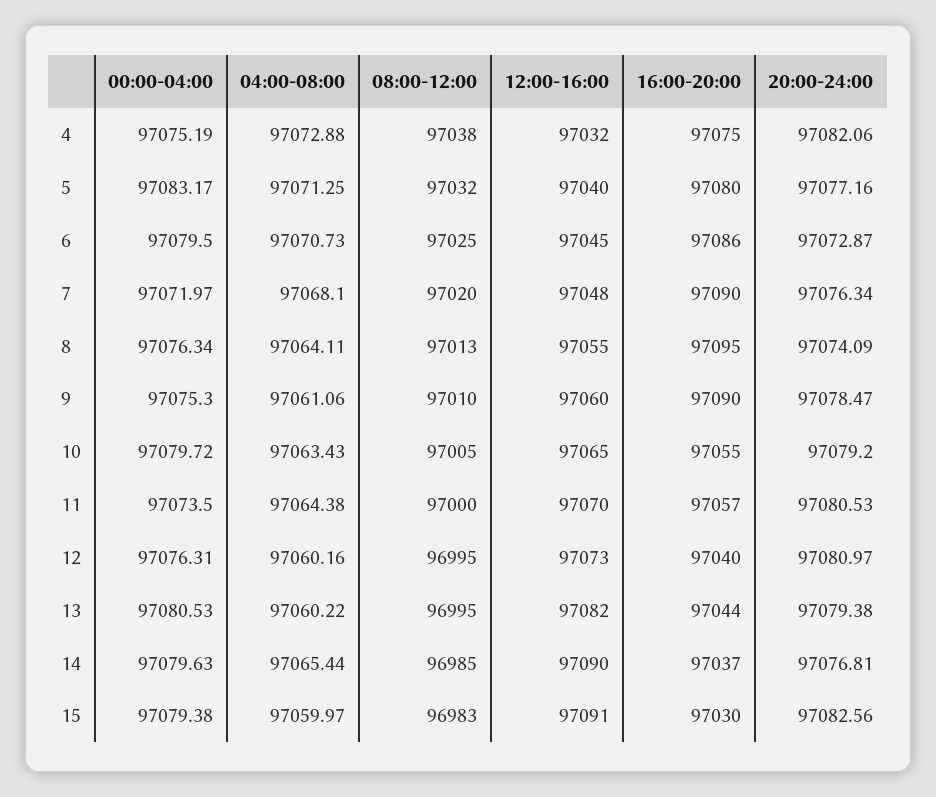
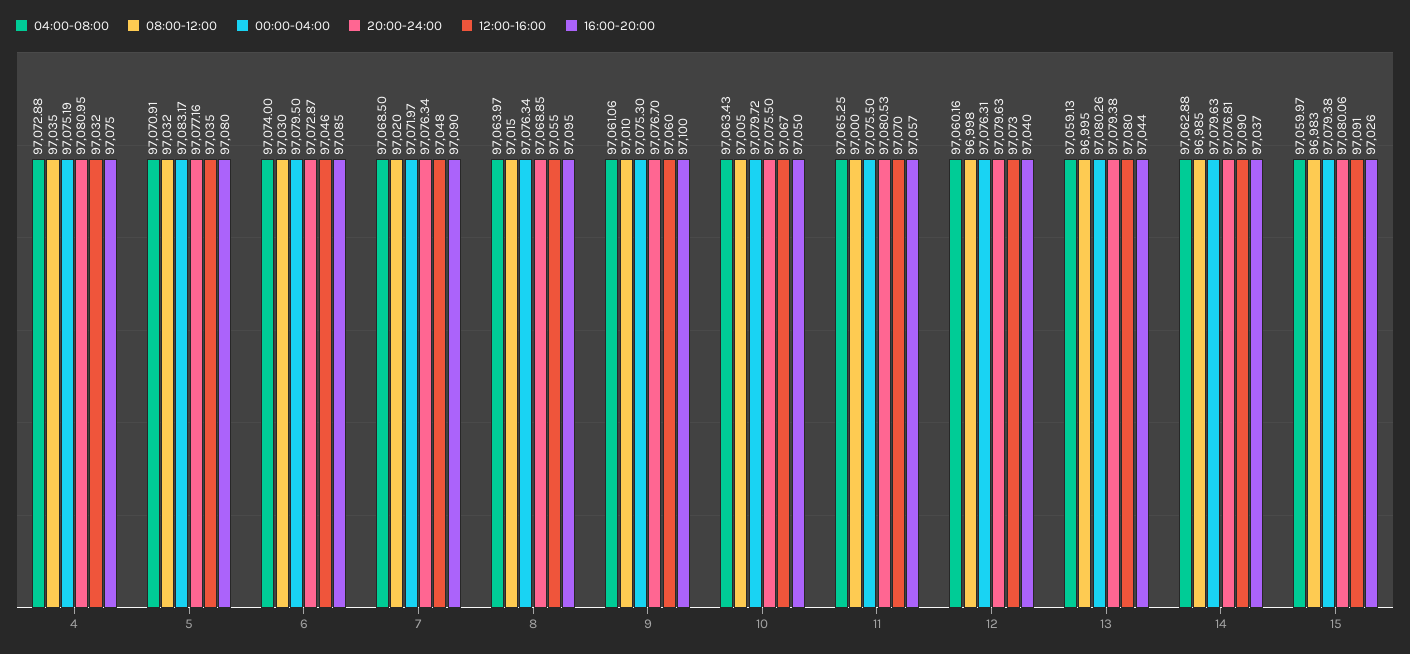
  {
    "00:00-04:00": {
      "4": 97075.19,
      "5": 97083.17,
      "6": 97079.5,
      "7": 97071.97,
      "8": 97076.34,
      "9": 97075.3,
      "10": 97079.72,
-     "11": 97073.5,
+     "11": 97075.5,
      "12": 97076.31,
-     "13": 97080.53,
+     "13": 97080.26,
      "14": 97079.63,
      "15": 97079.38
    },
    "04:00-08:00": {
      "4": 97072.88,
-     "5": 97071.25,
+     "5": 97070.91,
-     "6": 97070.73,
+     "6": 97074,
-     "7": 97068.1,
+     "7": 97068.5,
-     "8": 97064.11,
+     "8": 97063.97,
      "9": 97061.06,
      "10": 97063.43,
-     "11": 97064.38,
+     "11": 97065.25,
      "12": 97060.16,
-     "13": 97060.22,
+     "13": 97059.13,
-     "14": 97065.44,
+     "14": 97062.88,
      "15": 97059.97
    },
    "08:00-12:00": {
-     "4": 97038,
+     "4": 97035,
      "5": 97032,
-     "6": 97025,
+     "6": 97030,
      "7": 97020,
-     "8": 97013,
+     "8": 97015,
      "9": 97010,
      "10": 97005,
      "11": 97000,
-     "12": 96995,
+     "12": 96998,
      "13": 96995,
      "14": 96985,
      "15": 96983
    },
    "12:00-16:00": {
      "4": 97032,
-     "5": 97040,
+     "5": 97035,
-     "6": 97045,
+     "6": 97046,
      "7": 97048,
      "8": 97055,
      "9": 97060,
-     "10": 97065,
+     "10": 97067,
      "11": 97070,
      "12": 97073,
-     "13": 97082,
+     "13": 97080,
      "14": 97090,
      "15": 97091
    },
    "16:00-20:00": {
      "4": 97075,
      "5": 97080,
-     "6": 97086,
+     "6": 97085,
      "7": 97090,
      "8": 97095,
-     "9": 97090,
+     "9": 97100,
-     "10": 97055,
+     "10": 97050,
      "11": 97057,
      "12": 97040,
      "13": 97044,
      "14": 97037,
-     "15": 97030
+     "15": 97026
    },
    "20:00-24:00": {
-     "4": 97082.06,
+     "4": 97080.95,
      "5": 97077.16,
      "6": 97072.87,
      "7": 97076.34,
-     "8": 97074.09,
+     "8": 97068.85,
-     "9": 97078.47,
+     "9": 97076.7,
-     "10": 97079.2,
+     "10": 97075.5,
      "11": 97080.53,
-     "12": 97080.97,
+     "12": 97079.63,
      "13": 97079.38,
      "14": 97076.81,
-     "15": 97082.56
+     "15": 97080.06
    }
  }

